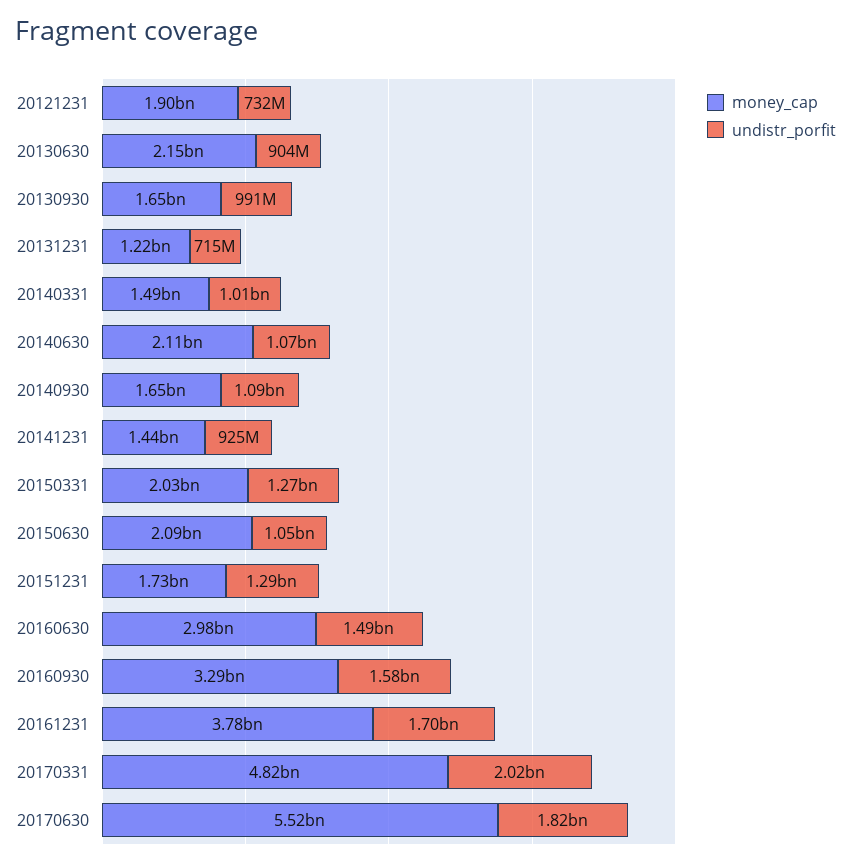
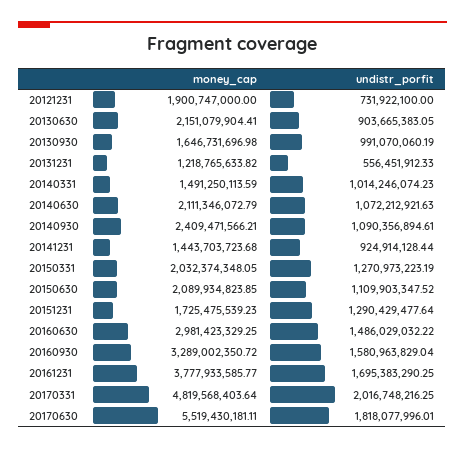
  {
    "money_cap": {
      "20121231": 1900747000,
      "20130630": 2151079904.41,
      "20130930": 1646731696.98,
      "20131231": 1218765633.82,
      "20140331": 1491250113.59,
      "20140630": 2111346072.79,
-     "20140930": 1650000000,
+     "20140930": 2409471566.21,
      "20141231": 1443703723.68,
      "20150331": 2032374348.05,
      "20150630": 2089934823.85,
      "20151231": 1725475539.23,
      "20160630": 2981423329.25,
      "20160930": 3289002350.72,
      "20161231": 3777933585.77,
      "20170331": 4819568403.64,
      "20170630": 5519430181.11
    },
    "undistr_porfit": {
      "20121231": 731922100,
      "20130630": 903665383.05,
      "20130930": 991070060.19,
-     "20131231": 715000000,
+     "20131231": 556451912.33,
      "20140331": 1014246074.23,
      "20140630": 1072212921.63,
      "20140930": 1090356894.61,
      "20141231": 924914128.44,
      "20150331": 1270973223.19,
-     "20150630": 1050000000,
+     "20150630": 1109903347.52,
      "20151231": 1290429477.64,
      "20160630": 1486029032.22,
      "20160930": 1580963829.04,
      "20161231": 1695383290.25,
      "20170331": 2016748216.25,
      "20170630": 1818077996.01
    }
  }

